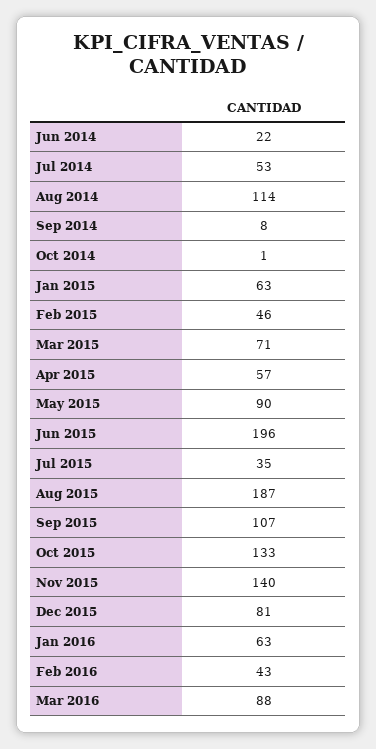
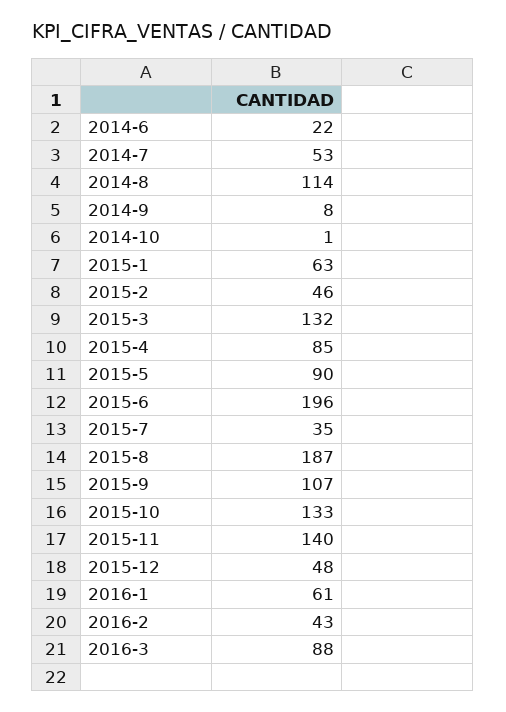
  {
    "Jun 2014": 22,
    "Jul 2014": 53,
    "Aug 2014": 114,
    "Sep 2014": 8,
    "Oct 2014": 1,
    "Jan 2015": 63,
    "Feb 2015": 46,
-   "Mar 2015": 71,
+   "Mar 2015": 132,
-   "Apr 2015": 57,
+   "Apr 2015": 85,
    "May 2015": 90,
    "Jun 2015": 196,
    "Jul 2015": 35,
    "Aug 2015": 187,
    "Sep 2015": 107,
    "Oct 2015": 133,
    "Nov 2015": 140,
-   "Dec 2015": 81,
+   "Dec 2015": 48,
-   "Jan 2016": 63,
+   "Jan 2016": 61,
    "Feb 2016": 43,
    "Mar 2016": 88
  }

